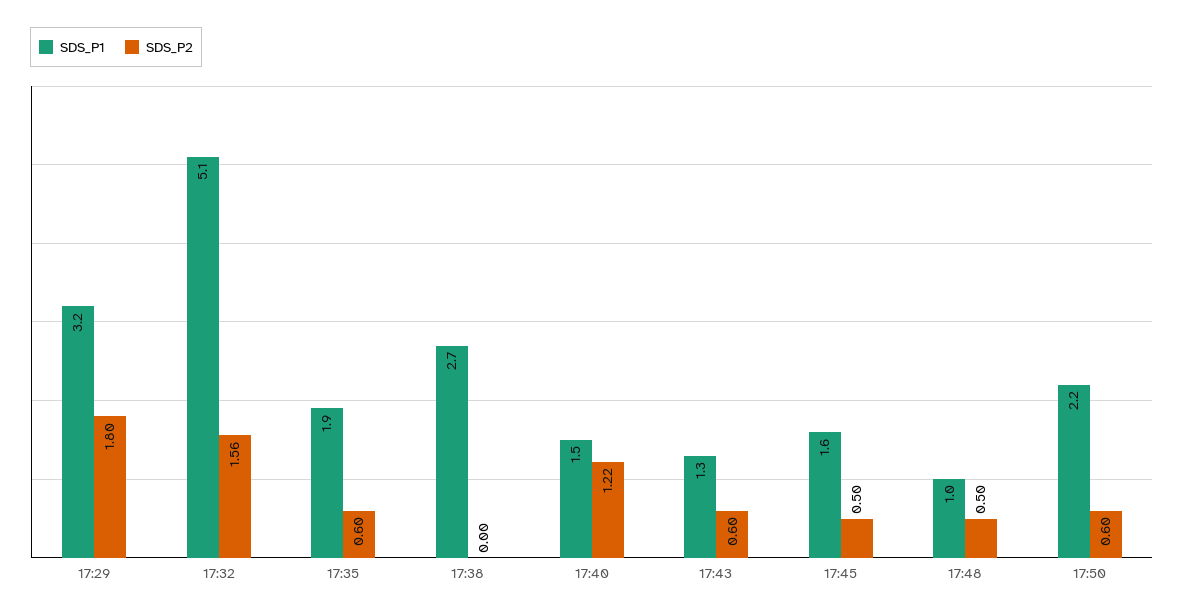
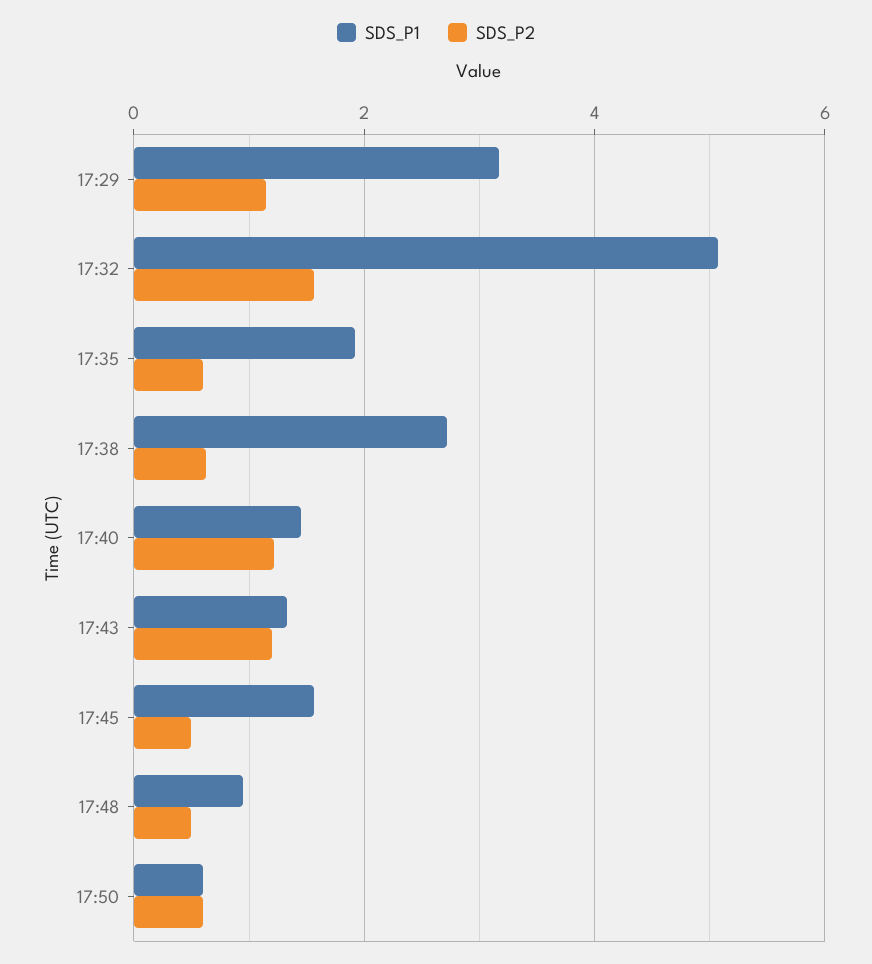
  {
    "SDS_P1": {
      "17:29": 3.2,
      "17:32": 5.1,
      "17:35": 1.9,
      "17:38": 2.7,
      "17:40": 1.5,
      "17:43": 1.3,
      "17:45": 1.6,
      "17:48": 1,
-     "17:50": 2.2
+     "17:50": 0.6
    },
    "SDS_P2": {
-     "17:29": 1.8,
+     "17:29": 1.2,
      "17:32": 1.56,
      "17:35": 0.6,
-     "17:38": 0,
+     "17:38": 0.6,
      "17:40": 1.22,
-     "17:43": 0.6,
+     "17:43": 1.2,
      "17:45": 0.5,
      "17:48": 0.5,
      "17:50": 0.6
    }
  }

